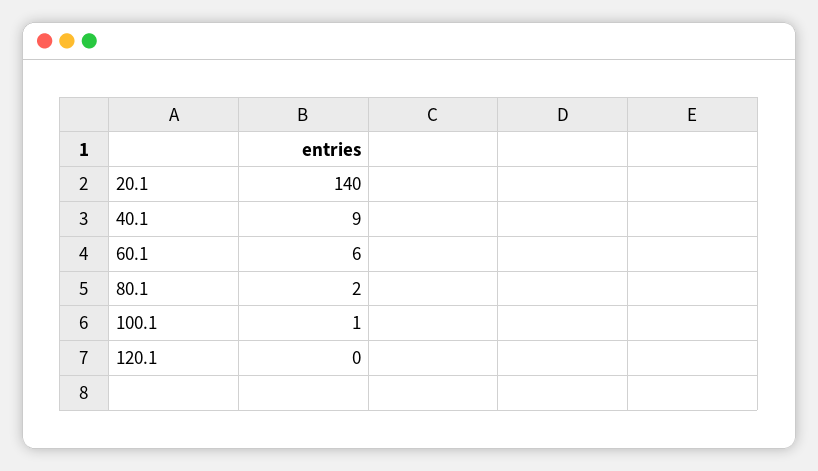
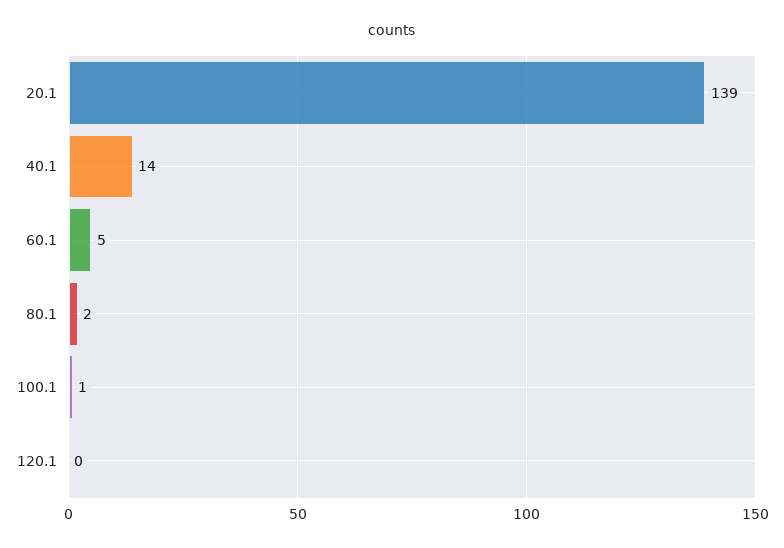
  {
-   "20.1": 140,
+   "20.1": 139,
-   "40.1": 9,
+   "40.1": 14,
-   "60.1": 6,
+   "60.1": 5,
    "80.1": 2,
    "100.1": 1,
    "120.1": 0
  }

